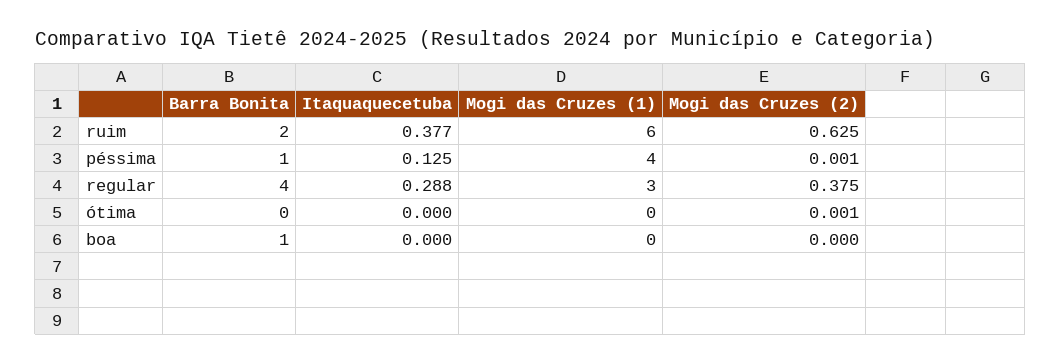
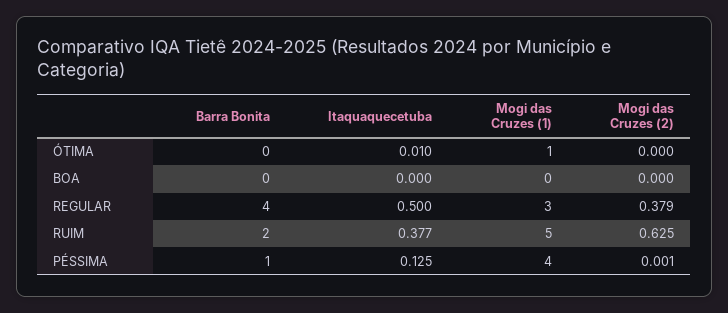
  {
    "Barra Bonita": {
      "ruim": 2,
      "péssima": 1,
      "regular": 4,
      "ótima": 0,
-     "boa": 1
+     "boa": 0
    },
    "Itaquaquecetuba": {
      "ruim": 0.377,
      "péssima": 0.125,
-     "regular": 0.288,
+     "regular": 0.5,
-     "ótima": 0,
+     "ótima": 0.01,
      "boa": 0
    },
    "Mogi das Cruzes (1)": {
-     "ruim": 6,
+     "ruim": 5,
      "péssima": 4,
      "regular": 3,
-     "ótima": 0,
+     "ótima": 1,
      "boa": 0
    },
    "Mogi das Cruzes (2)": {
      "ruim": 0.625,
      "péssima": 0.001,
-     "regular": 0.375,
+     "regular": 0.379,
-     "ótima": 0.001,
+     "ótima": 0,
      "boa": 0
    }
  }

